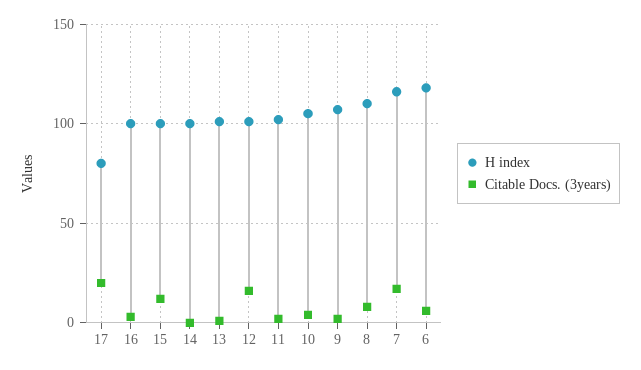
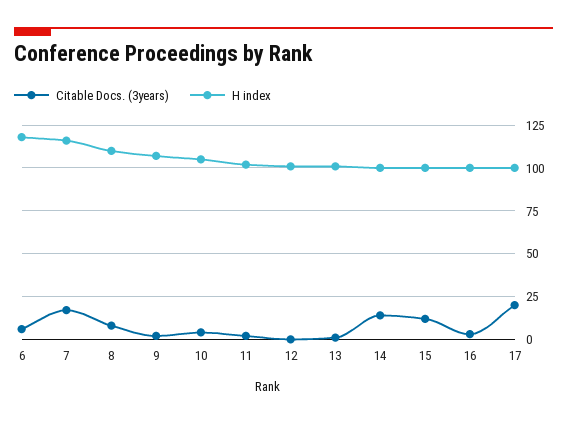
  {
    "H index": {
-     "17": 80,
+     "17": 100,
      "16": 100,
      "15": 100,
      "14": 100,
      "13": 100,
      "12": 100,
      "11": 100,
      "10": 105,
      "9": 105,
      "8": 110,
      "7": 115,
      "6": 120
    },
    "Citable Docs. (3years)": {
      "17": 20,
      "16": 5,
      "15": 10,
-     "14": 0,
+     "14": 15,
      "13": 0,
-     "12": 15,
+     "12": 0,
      "11": 0,
      "10": 5,
      "9": 0,
      "8": 10,
      "7": 15,
      "6": 5
    }
  }

